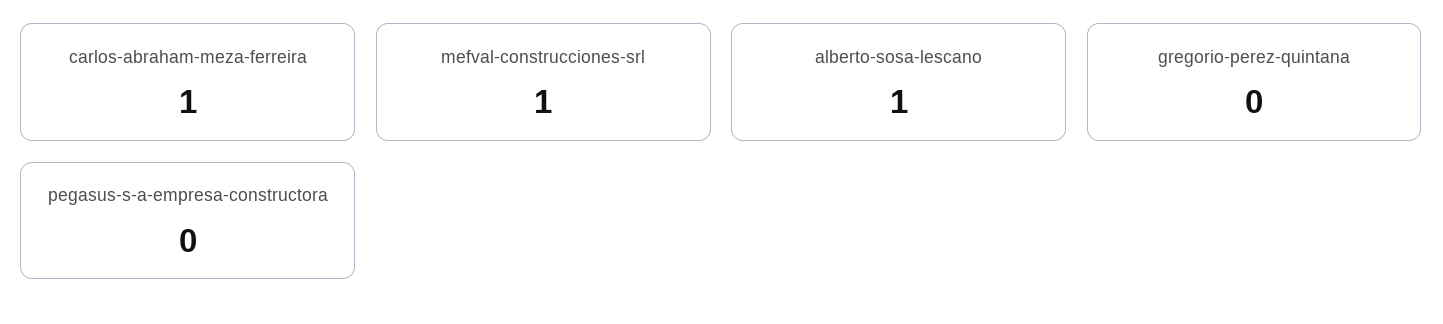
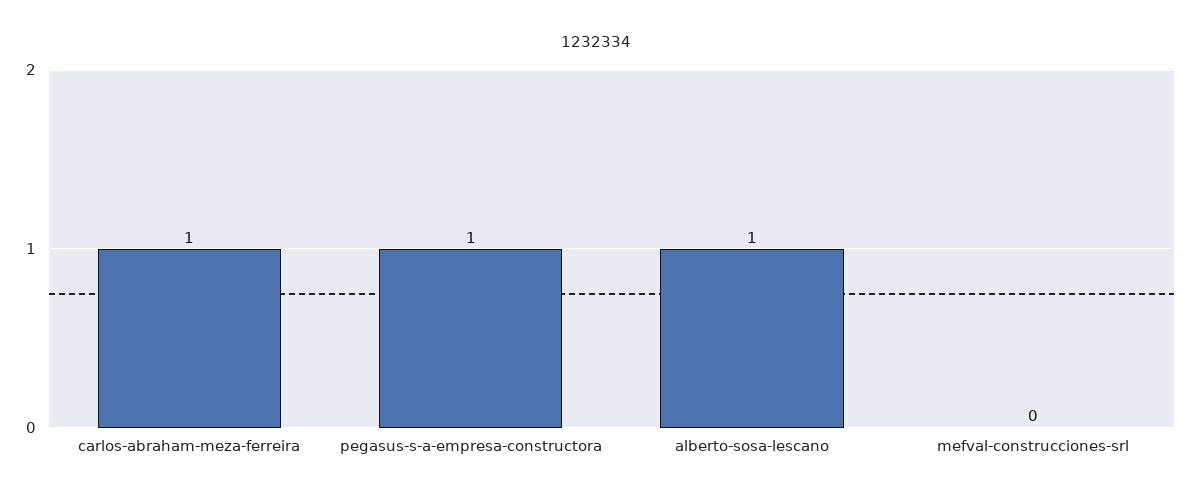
  {
    "carlos-abraham-meza-ferreira": 1,
-   "mefval-construcciones-srl": 1,
+   "mefval-construcciones-srl": 0,
    "alberto-sosa-lescano": 1,
-   "gregorio-perez-quintana": 0,
-   "pegasus-s-a-empresa-constructora": 0
+   "pegasus-s-a-empresa-constructora": 1
  }

